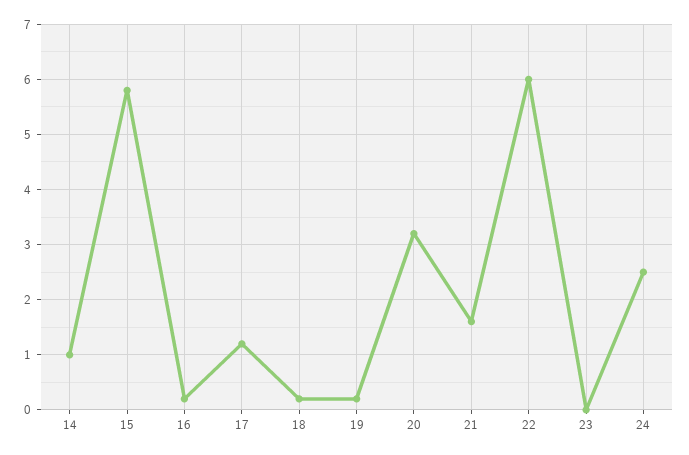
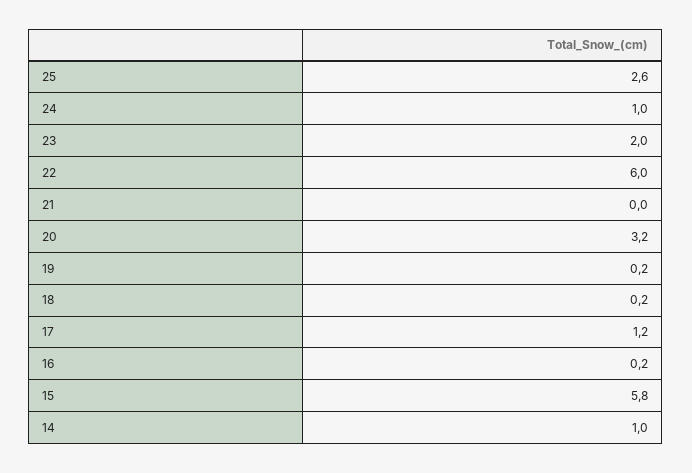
  {
    "14": 1,
    "15": 5.8,
    "16": 0.2,
    "17": 1.2,
    "18": 0.2,
    "19": 0.2,
    "20": 3.2,
-   "21": 1.5,
+   "21": 0,
    "22": 6,
-   "23": 0,
+   "23": 2,
-   "24": 2.5
+   "24": 1,
+   "25": 2.6
  }

